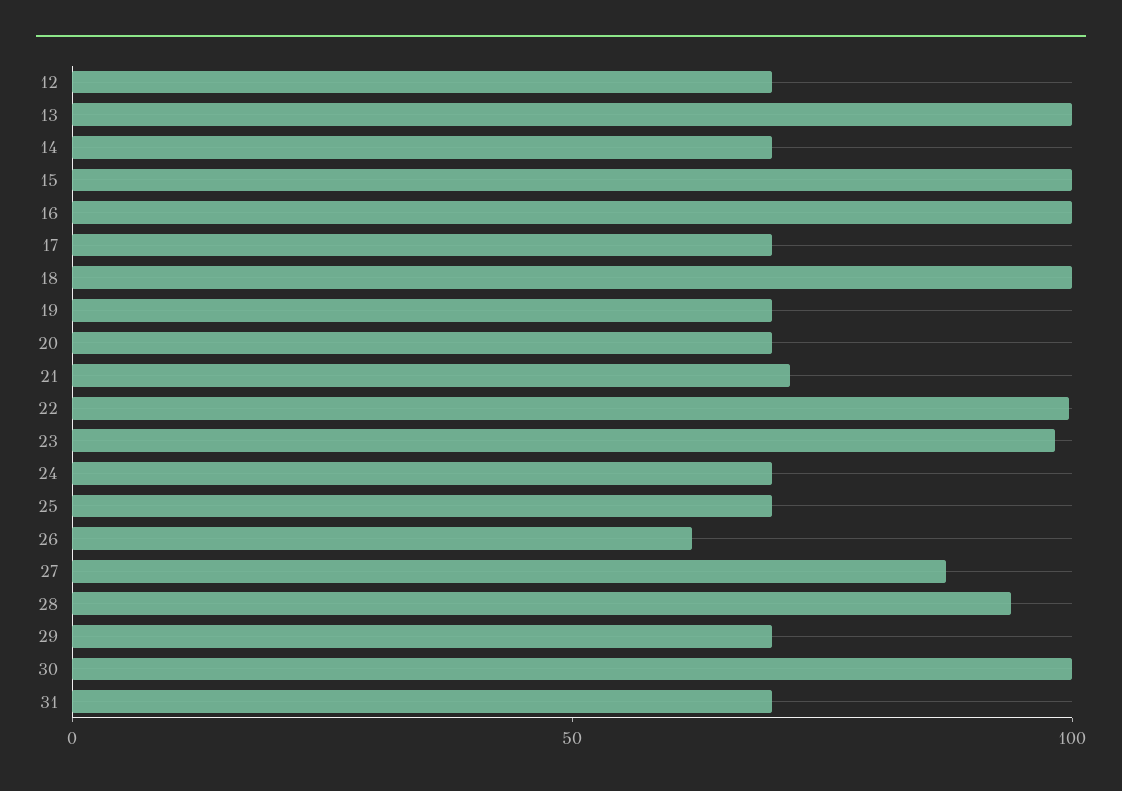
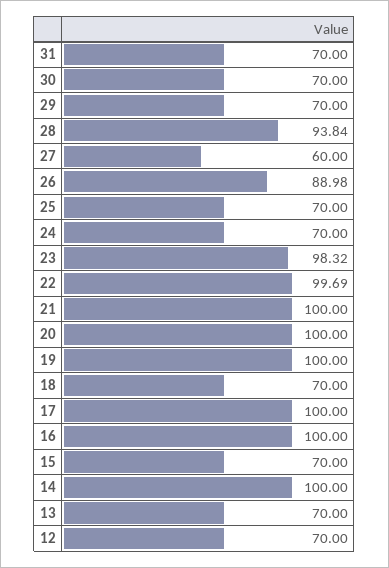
  {
    "12": 70,
-   "13": 100,
+   "13": 70,
-   "14": 70,
+   "14": 100,
-   "15": 100,
+   "15": 70,
    "16": 100,
-   "17": 70,
+   "17": 100,
-   "18": 100,
+   "18": 70,
-   "19": 70,
+   "19": 100,
-   "20": 70,
+   "20": 100,
-   "21": 70,
+   "21": 100,
    "22": 99.69,
    "23": 98.32,
    "24": 70,
    "25": 70,
-   "26": 60,
+   "26": 88.98,
-   "27": 90,
+   "27": 60,
    "28": 93.84,
    "29": 70,
-   "30": 100,
+   "30": 70,
    "31": 70
  }

